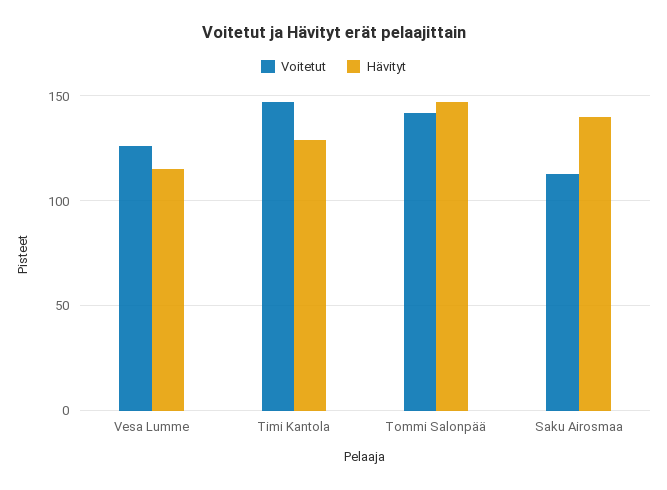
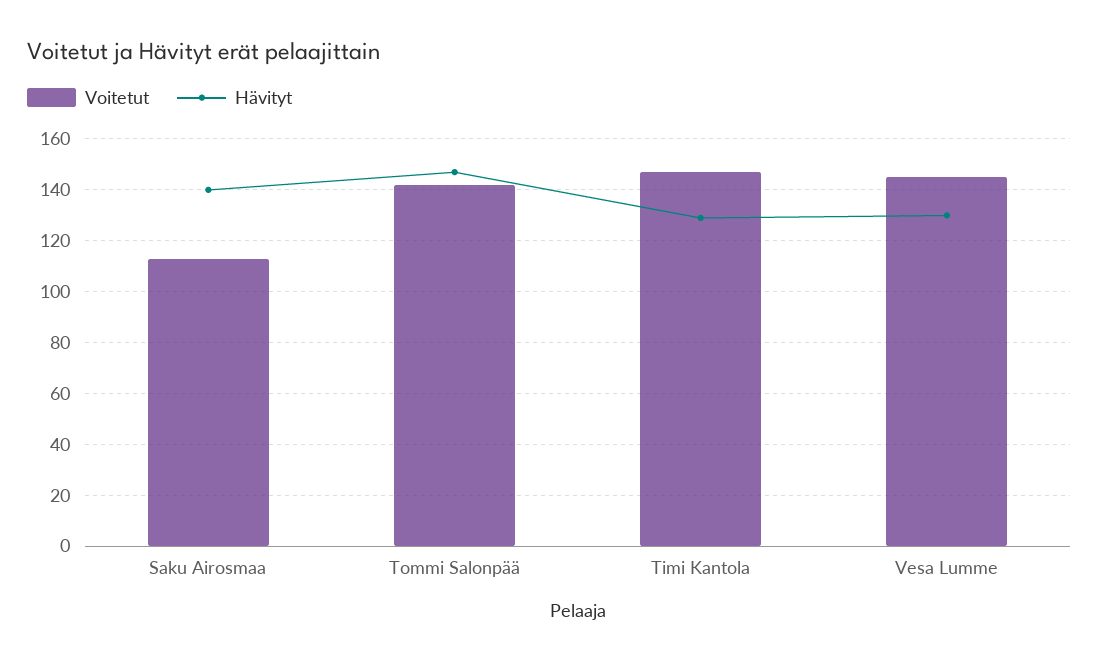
  {
    "Voitetut": {
-     "Vesa Lumme": 125,
+     "Vesa Lumme": 145,
      "Timi Kantola": 145,
      "Tommi Salonpää": 140,
      "Saku Airosmaa": 115
    },
    "Hävityt": {
-     "Vesa Lumme": 115,
+     "Vesa Lumme": 130,
      "Timi Kantola": 130,
      "Tommi Salonpää": 145,
      "Saku Airosmaa": 140
    }
  }

